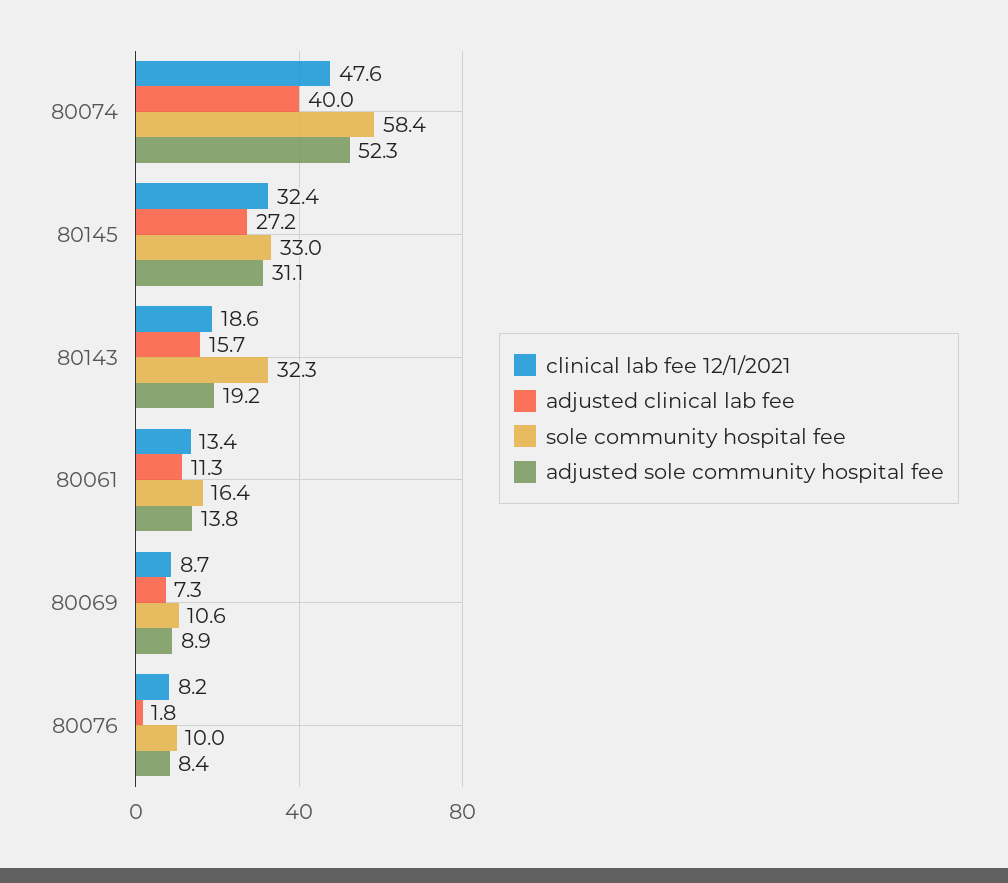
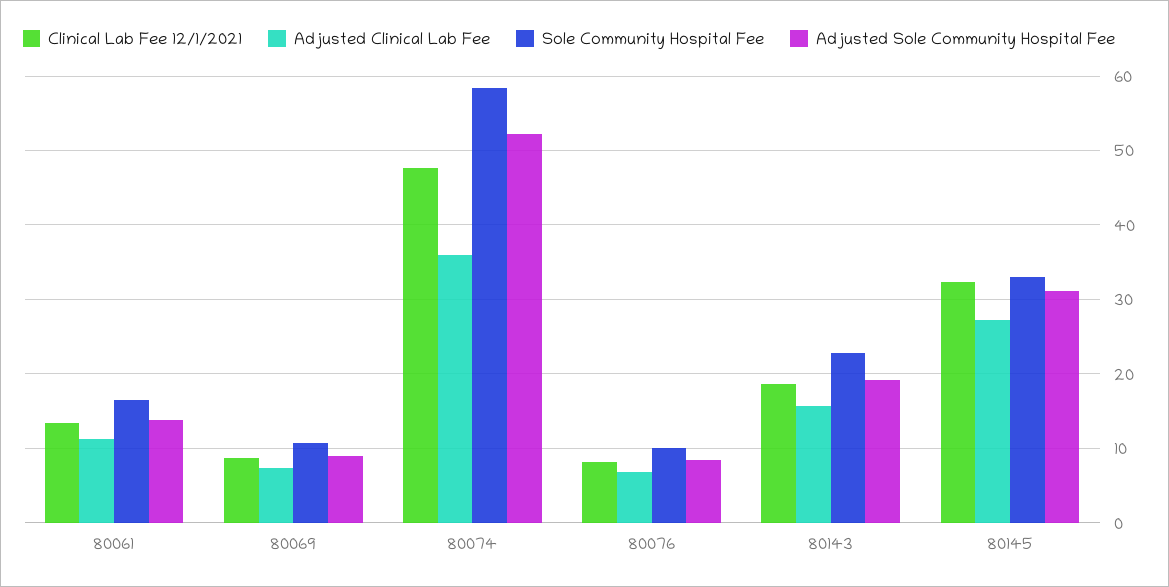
  {
    "clinical lab fee 12/1/2021": {
      "80074": 47.6,
      "80145": 32.4,
      "80143": 18.6,
      "80061": 13.4,
      "80069": 8.7,
      "80076": 8.2
    },
    "adjusted clinical lab fee": {
-     "80074": 40,
+     "80074": 36,
      "80145": 27.2,
      "80143": 15.7,
      "80061": 11.3,
      "80069": 7.3,
-     "80076": 1.8
+     "80076": 7
    },
    "sole community hospital fee": {
      "80074": 58.4,
      "80145": 33,
-     "80143": 32.3,
+     "80143": 23,
      "80061": 16.4,
      "80069": 10.6,
      "80076": 10
    },
    "adjusted sole community hospital fee": {
      "80074": 52.3,
      "80145": 31.1,
      "80143": 19.2,
      "80061": 13.8,
      "80069": 8.9,
      "80076": 8.4
    }
  }

